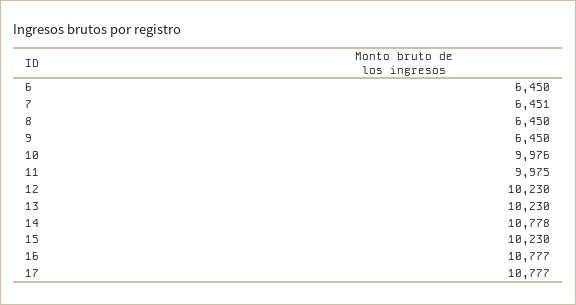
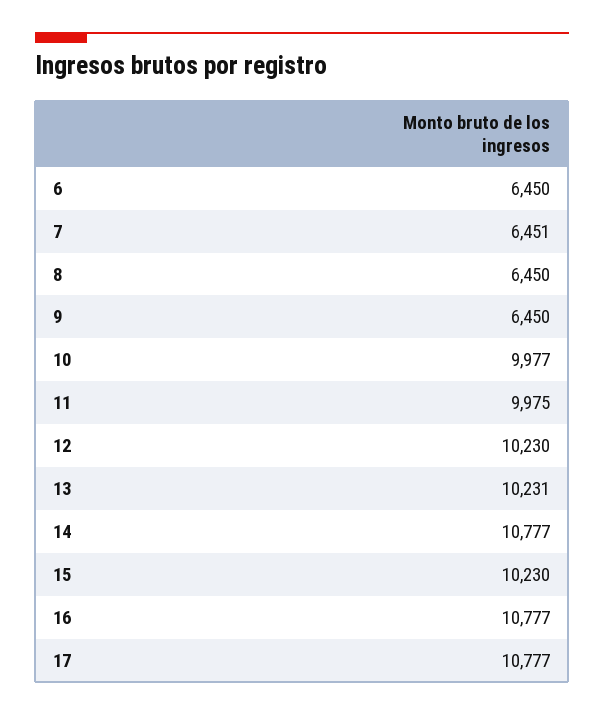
  {
    "6": 6450,
    "7": 6451,
    "8": 6450,
    "9": 6450,
-   "10": 9976,
+   "10": 9977,
    "11": 9975,
    "12": 10230,
-   "13": 10230,
+   "13": 10231,
-   "14": 10778,
+   "14": 10777,
    "15": 10230,
    "16": 10777,
    "17": 10777
  }

